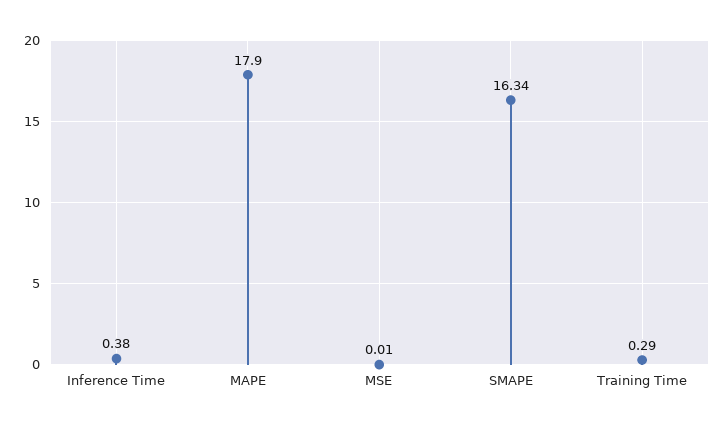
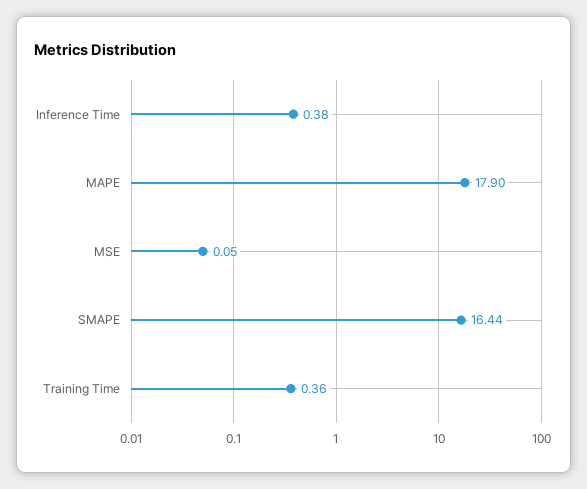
  {
    "Inference Time": 0.38,
    "MAPE": 17.9,
-   "MSE": 0.01,
+   "MSE": 0.05,
-   "SMAPE": 16.34,
+   "SMAPE": 16.44,
-   "Training Time": 0.29
+   "Training Time": 0.36
  }

